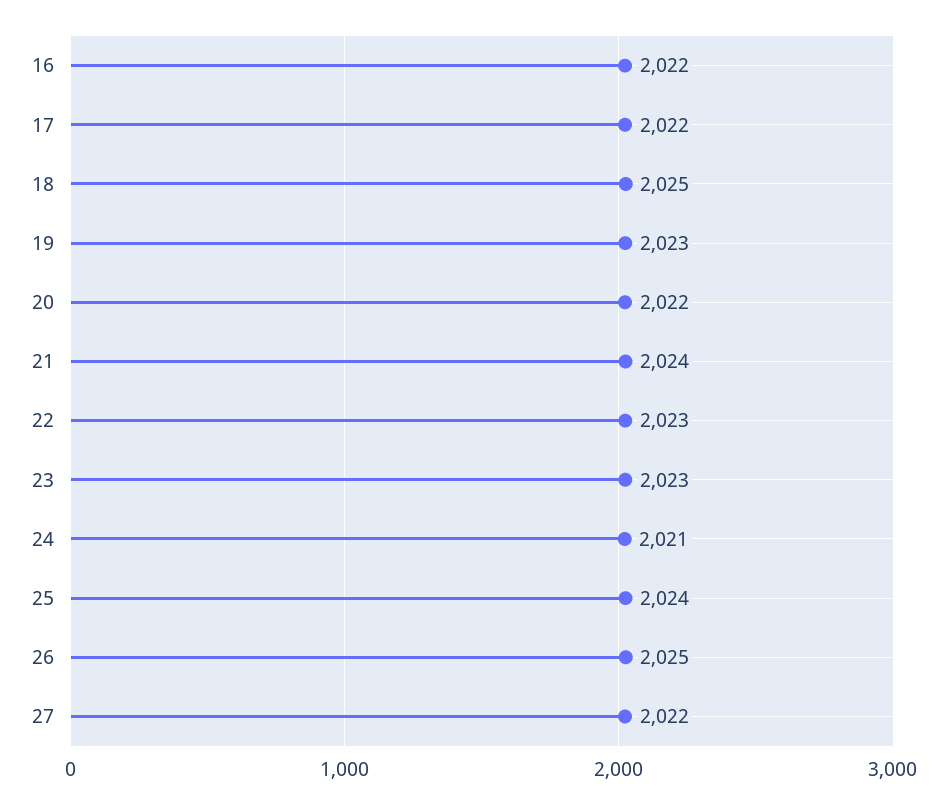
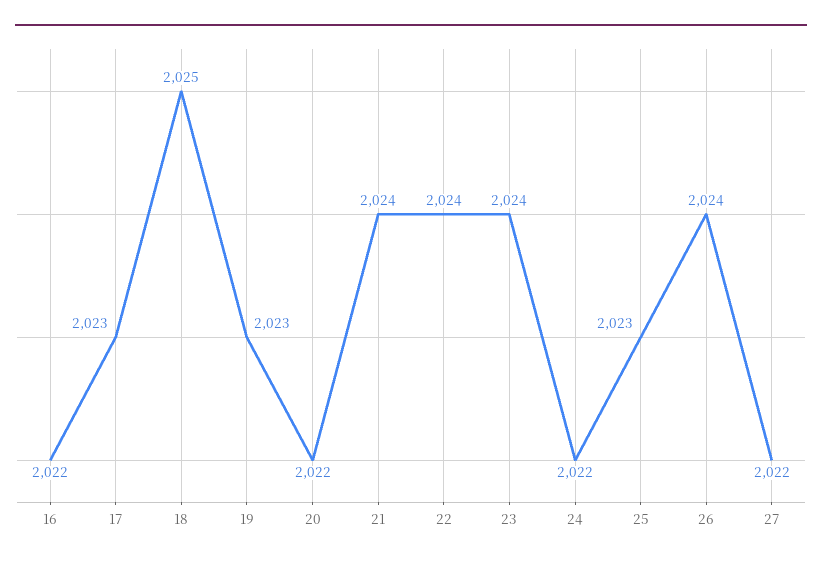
  {
    "16": 2022,
-   "17": 2022,
+   "17": 2023,
    "18": 2025,
    "19": 2023,
    "20": 2022,
    "21": 2024,
-   "22": 2023,
+   "22": 2024,
-   "23": 2023,
+   "23": 2024,
-   "24": 2021,
+   "24": 2022,
-   "25": 2024,
+   "25": 2023,
-   "26": 2025,
+   "26": 2024,
    "27": 2022
  }

